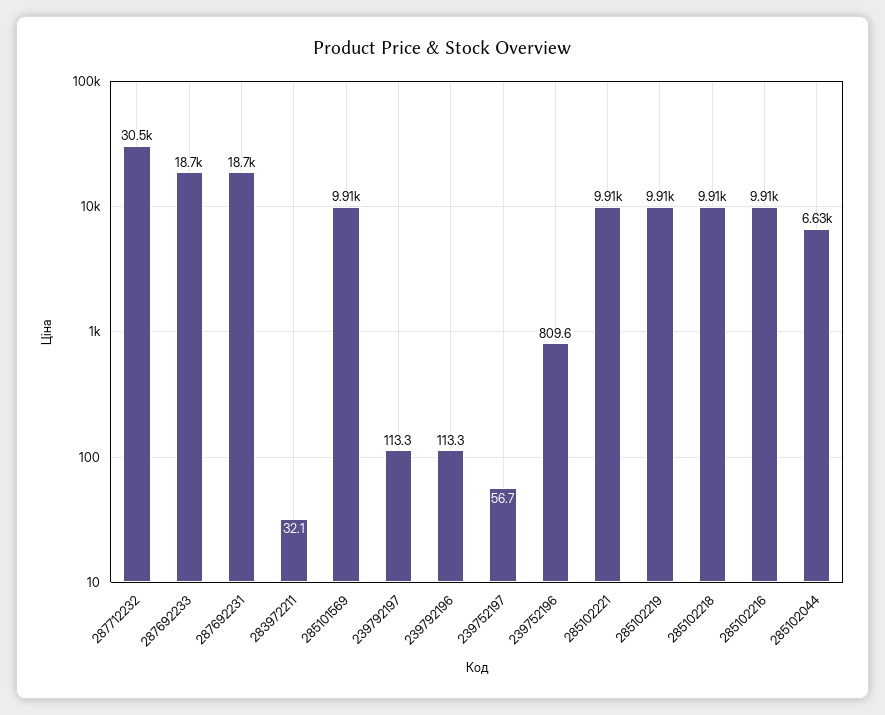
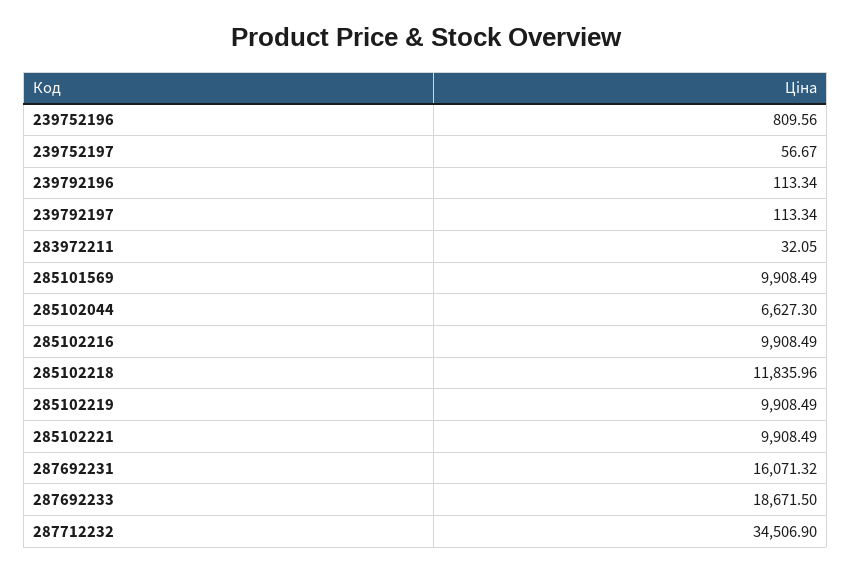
  {
-   "287712232": 30500,
+   "287712232": 34506.9,
    "287692233": 18671.5,
-   "287692231": 18700,
+   "287692231": 16071.32,
    "283972211": 32.05,
    "285101569": 9908.49,
    "239792197": 113.34,
    "239792196": 113.34,
    "239752197": 56.67,
    "239752196": 809.56,
    "285102221": 9908.49,
    "285102219": 9908.49,
-   "285102218": 9910,
+   "285102218": 11835.96,
    "285102216": 9908.49,
    "285102044": 6627.3
  }

